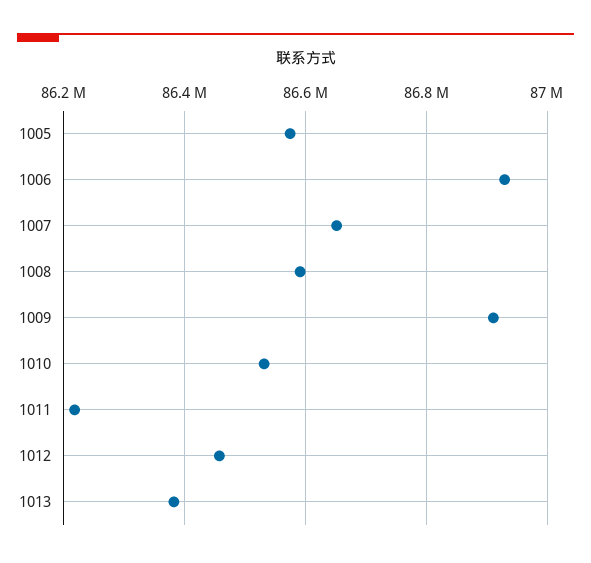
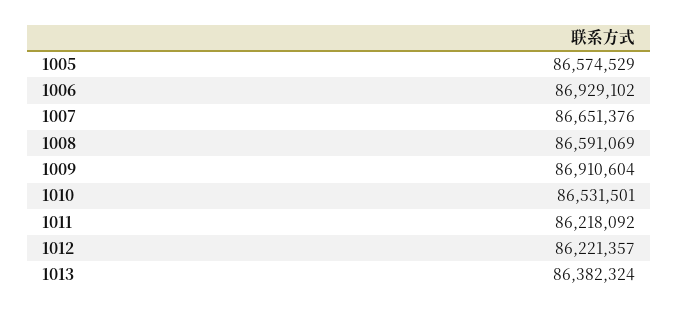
  {
    "1005": 86574529,
    "1006": 86929102,
    "1007": 86651376,
    "1008": 86591069,
    "1009": 86910604,
    "1010": 86531501,
    "1011": 86218092,
-   "1012": 86460000,
+   "1012": 86221357,
    "1013": 86382324
  }

